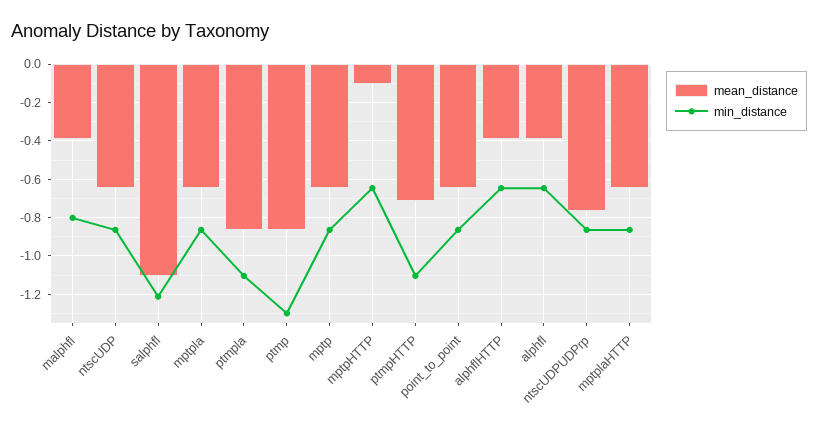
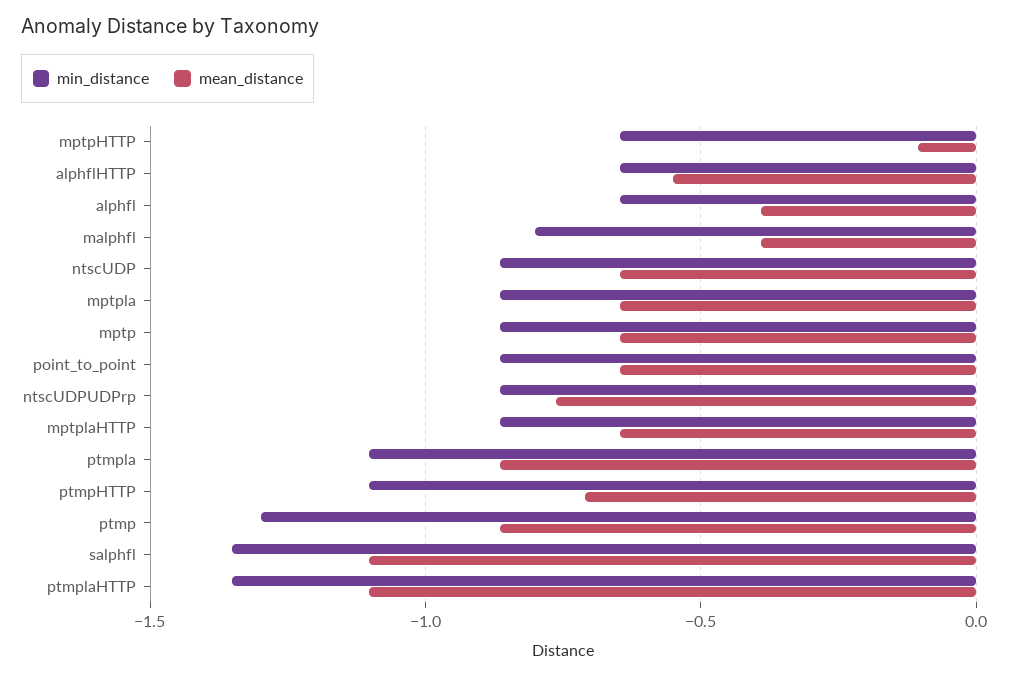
  {
    "mean_distance": {
      "malphfl": -0.4,
      "ntscUDP": -0.65,
      "salphfl": -1.1,
      "mptpla": -0.65,
      "ptmpla": -0.85,
      "ptmp": -0.85,
      "mptp": -0.65,
      "mptpHTTP": -0.1,
      "ptmpHTTP": -0.7,
      "point_to_point": -0.65,
-     "alphflHTTP": -0.4,
+     "alphflHTTP": -0.55,
      "alphfl": -0.4,
      "ntscUDPUDPrp": -0.75,
-     "mptplaHTTP": -0.65
+     "mptplaHTTP": -0.65,
+     "ptmplaHTTP": -1.1
    },
    "min_distance": {
      "malphfl": -0.8,
      "ntscUDP": -0.85,
-     "salphfl": -1.2,
+     "salphfl": -1.35,
      "mptpla": -0.85,
      "ptmpla": -1.1,
      "ptmp": -1.3,
      "mptp": -0.85,
      "mptpHTTP": -0.65,
      "ptmpHTTP": -1.1,
      "point_to_point": -0.85,
      "alphflHTTP": -0.65,
      "alphfl": -0.65,
      "ntscUDPUDPrp": -0.85,
-     "mptplaHTTP": -0.85
+     "mptplaHTTP": -0.85,
+     "ptmplaHTTP": -1.35
    }
  }

